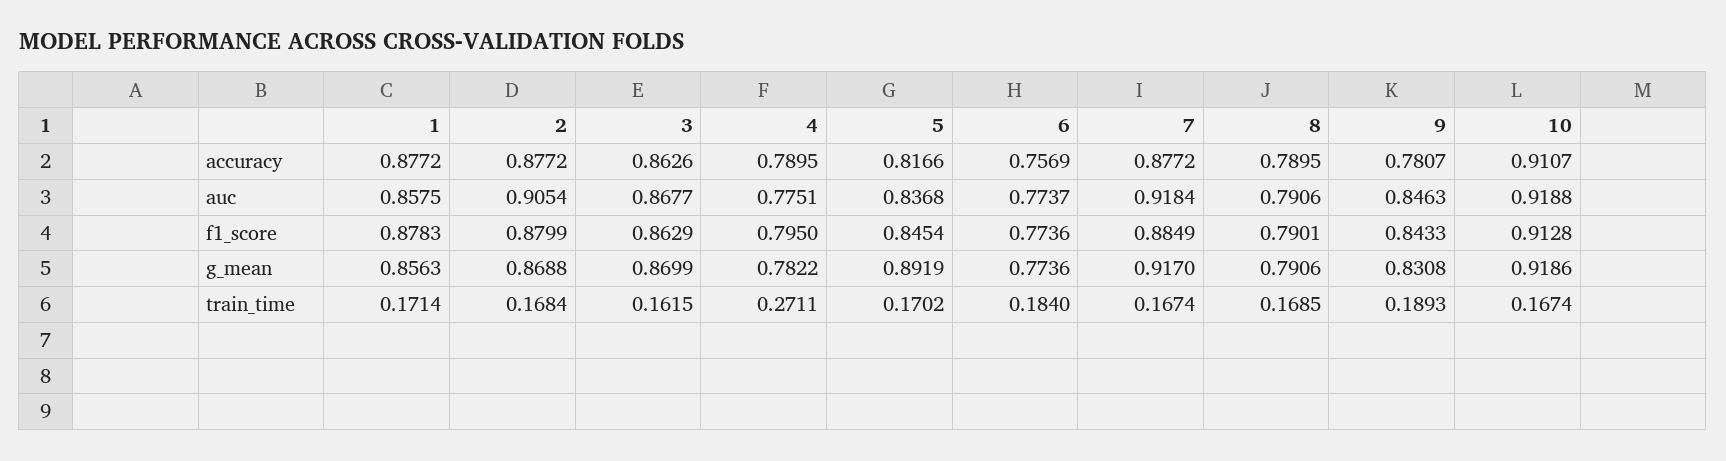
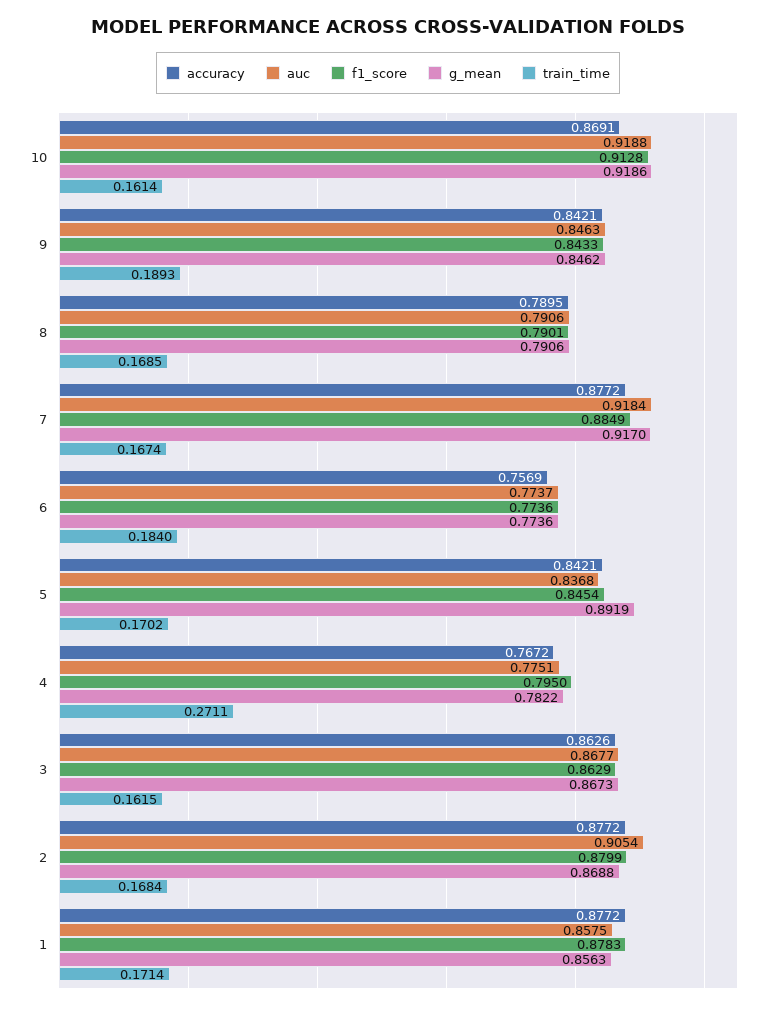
  {
    "accuracy": {
      "1": 0.8772,
      "2": 0.8772,
      "3": 0.8626,
-     "4": 0.7895,
+     "4": 0.7672,
-     "5": 0.8166,
+     "5": 0.8421,
      "6": 0.7569,
      "7": 0.8772,
      "8": 0.7895,
-     "9": 0.7807,
+     "9": 0.8421,
-     "10": 0.9107
+     "10": 0.8691
    },
    "auc": {
      "1": 0.8575,
      "2": 0.9054,
      "3": 0.8677,
      "4": 0.7751,
      "5": 0.8368,
      "6": 0.7737,
      "7": 0.9184,
      "8": 0.7906,
      "9": 0.8463,
      "10": 0.9188
    },
    "f1_score": {
      "1": 0.8783,
      "2": 0.8799,
      "3": 0.8629,
      "4": 0.795,
      "5": 0.8454,
      "6": 0.7736,
      "7": 0.8849,
      "8": 0.7901,
      "9": 0.8433,
      "10": 0.9128
    },
    "g_mean": {
      "1": 0.8563,
      "2": 0.8688,
-     "3": 0.8699,
+     "3": 0.8673,
      "4": 0.7822,
      "5": 0.8919,
      "6": 0.7736,
      "7": 0.917,
      "8": 0.7906,
-     "9": 0.8308,
+     "9": 0.8462,
      "10": 0.9186
    },
    "train_time": {
      "1": 0.1714,
      "2": 0.1684,
      "3": 0.1615,
      "4": 0.2711,
      "5": 0.1702,
      "6": 0.184,
      "7": 0.1674,
      "8": 0.1685,
      "9": 0.1893,
-     "10": 0.1674
+     "10": 0.1614
    }
  }

